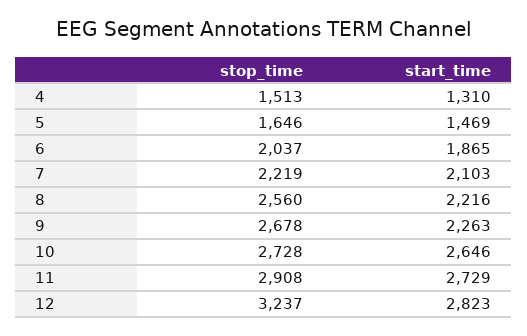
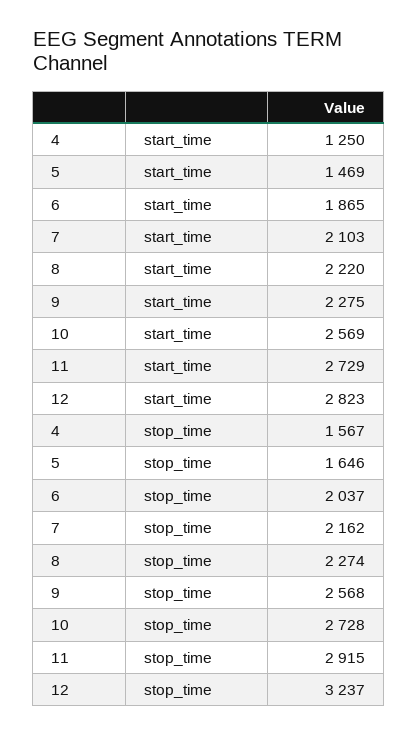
  {
    "stop_time": {
-     "4": 1513,
+     "4": 1567,
      "5": 1646,
      "6": 2037,
-     "7": 2219,
+     "7": 2162,
-     "8": 2560,
+     "8": 2274,
-     "9": 2678,
+     "9": 2568,
      "10": 2728,
-     "11": 2908,
+     "11": 2915,
      "12": 3237
    },
    "start_time": {
-     "4": 1310,
+     "4": 1250,
      "5": 1469,
      "6": 1865,
      "7": 2103,
-     "8": 2216,
+     "8": 2220,
-     "9": 2263,
+     "9": 2275,
-     "10": 2646,
+     "10": 2569,
      "11": 2729,
      "12": 2823
    }
  }

